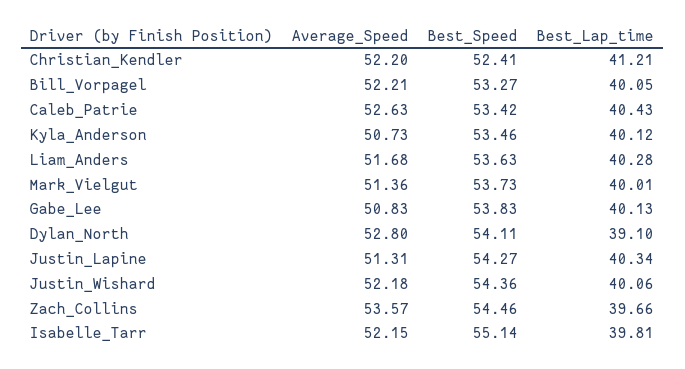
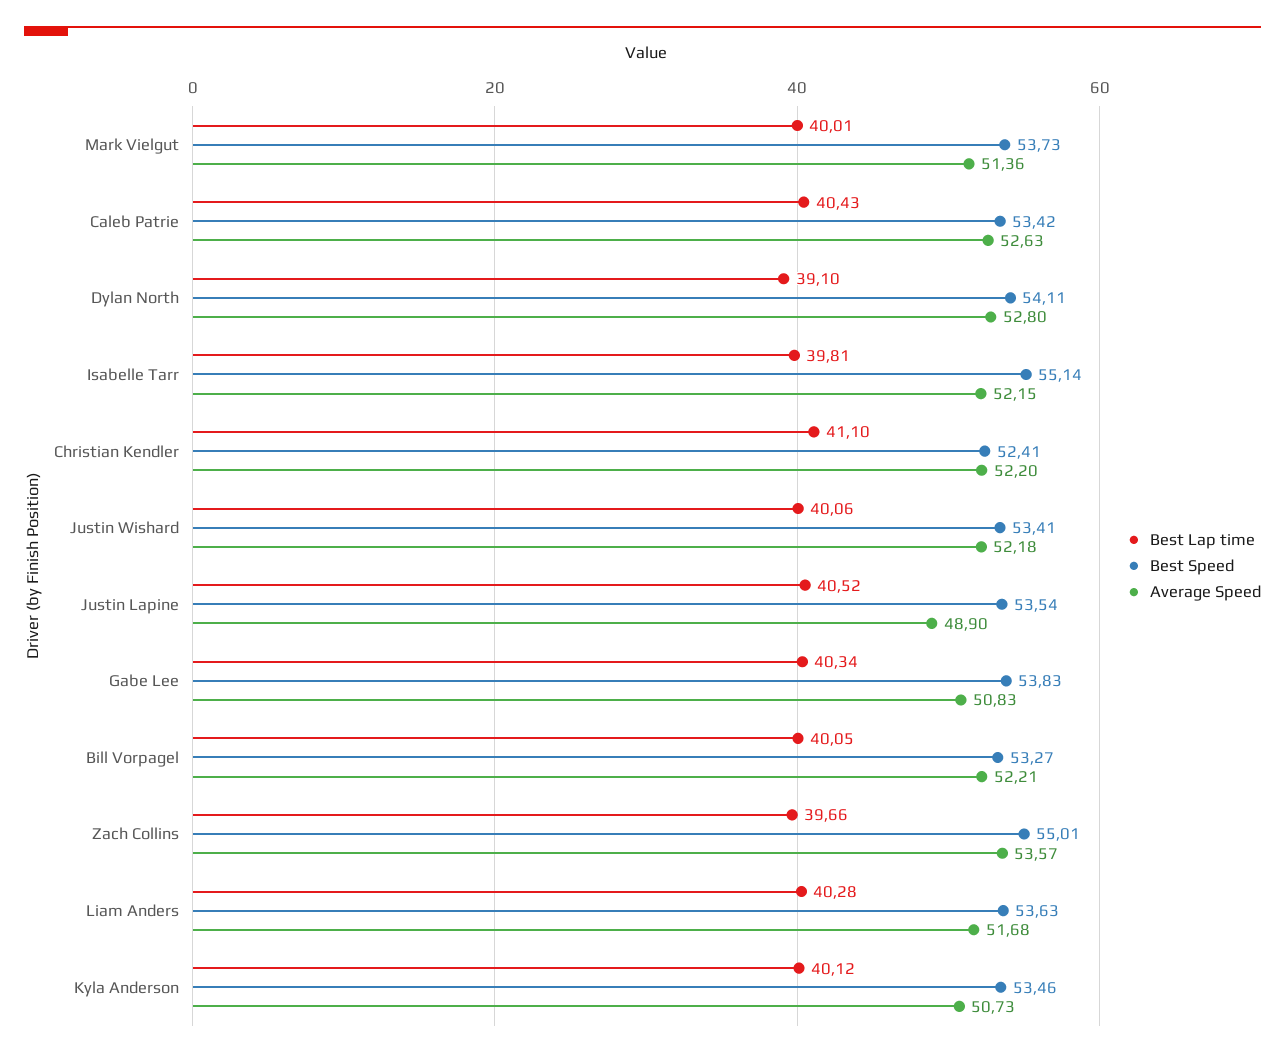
  {
    "Average_Speed": {
      "Christian_Kendler": 52.2,
      "Bill_Vorpagel": 52.21,
      "Caleb_Patrie": 52.63,
      "Kyla_Anderson": 50.73,
      "Liam_Anders": 51.68,
      "Mark_Vielgut": 51.36,
      "Gabe_Lee": 50.83,
      "Dylan_North": 52.8,
-     "Justin_Lapine": 51.31,
+     "Justin_Lapine": 48.9,
      "Justin_Wishard": 52.18,
      "Zach_Collins": 53.57,
      "Isabelle_Tarr": 52.15
    },
    "Best_Speed": {
      "Christian_Kendler": 52.41,
      "Bill_Vorpagel": 53.27,
      "Caleb_Patrie": 53.42,
      "Kyla_Anderson": 53.46,
      "Liam_Anders": 53.63,
      "Mark_Vielgut": 53.73,
      "Gabe_Lee": 53.83,
      "Dylan_North": 54.11,
-     "Justin_Lapine": 54.27,
+     "Justin_Lapine": 53.54,
-     "Justin_Wishard": 54.36,
+     "Justin_Wishard": 53.41,
-     "Zach_Collins": 54.46,
+     "Zach_Collins": 55.01,
      "Isabelle_Tarr": 55.14
    },
    "Best_Lap_time": {
-     "Christian_Kendler": 41.21,
+     "Christian_Kendler": 41.1,
      "Bill_Vorpagel": 40.05,
      "Caleb_Patrie": 40.43,
      "Kyla_Anderson": 40.12,
      "Liam_Anders": 40.28,
      "Mark_Vielgut": 40.01,
-     "Gabe_Lee": 40.13,
+     "Gabe_Lee": 40.34,
      "Dylan_North": 39.1,
-     "Justin_Lapine": 40.34,
+     "Justin_Lapine": 40.52,
      "Justin_Wishard": 40.06,
      "Zach_Collins": 39.66,
      "Isabelle_Tarr": 39.81
    }
  }

